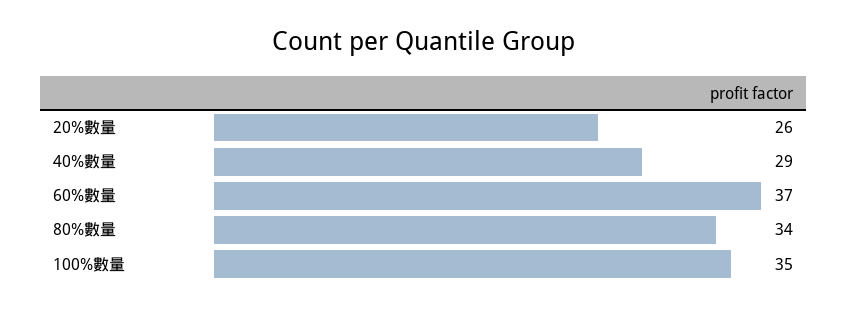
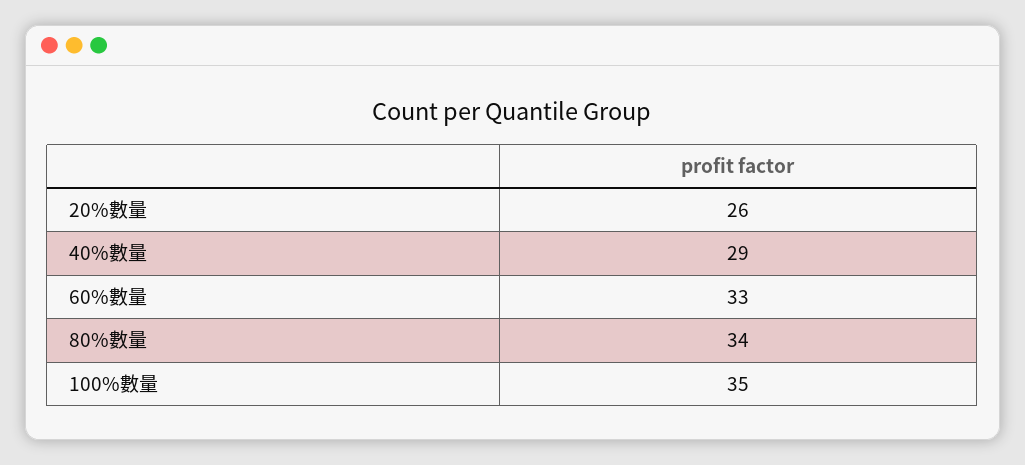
  {
    "20%數量": 26,
    "40%數量": 29,
-   "60%數量": 37,
+   "60%數量": 33,
    "80%數量": 34,
    "100%數量": 35
  }

